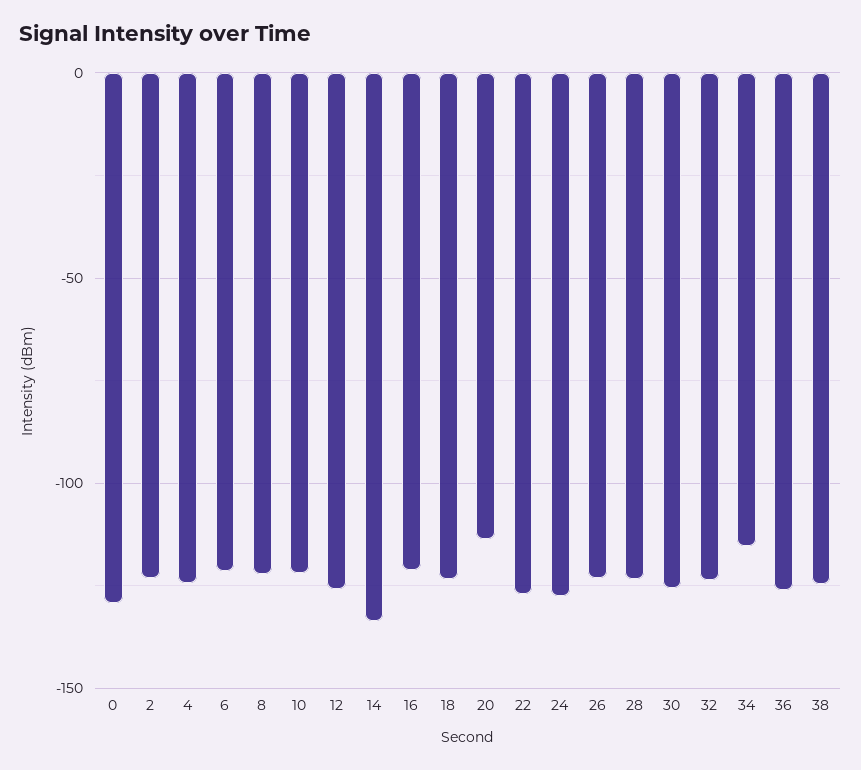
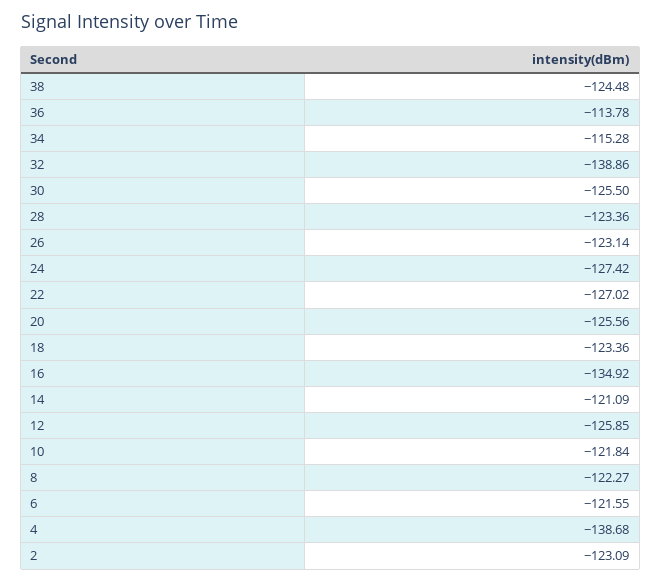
  {
-   "0": -130,
    "2": -123.09,
-   "4": -125,
+   "4": -138.68,
    "6": -121.55,
    "8": -122.27,
    "10": -121.84,
    "12": -125.85,
-   "14": -135,
+   "14": -121.09,
-   "16": -120,
+   "16": -134.92,
    "18": -123.36,
-   "20": -115,
+   "20": -125.56,
    "22": -127.02,
    "24": -127.42,
    "26": -123.14,
    "28": -123.36,
    "30": -125.5,
-   "32": -125,
+   "32": -138.86,
    "34": -115.28,
-   "36": -125,
+   "36": -113.78,
    "38": -124.48
  }

